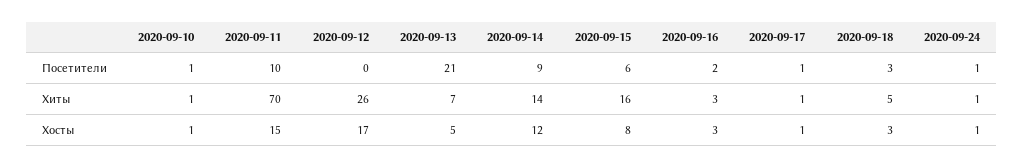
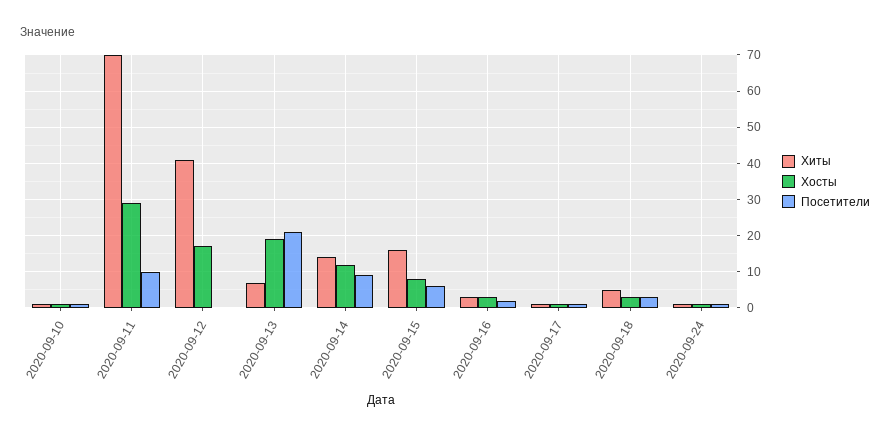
  {
    "Посетители": {
      "2020-09-10": 1,
      "2020-09-11": 10,
      "2020-09-12": 0,
      "2020-09-13": 21,
      "2020-09-14": 9,
      "2020-09-15": 6,
      "2020-09-16": 2,
      "2020-09-17": 1,
      "2020-09-18": 3,
      "2020-09-24": 1
    },
    "Хиты": {
      "2020-09-10": 1,
      "2020-09-11": 70,
-     "2020-09-12": 26,
+     "2020-09-12": 40,
      "2020-09-13": 7,
      "2020-09-14": 14,
      "2020-09-15": 16,
      "2020-09-16": 3,
      "2020-09-17": 1,
      "2020-09-18": 5,
      "2020-09-24": 1
    },
    "Хосты": {
      "2020-09-10": 1,
-     "2020-09-11": 15,
+     "2020-09-11": 30,
      "2020-09-12": 17,
-     "2020-09-13": 5,
+     "2020-09-13": 20,
      "2020-09-14": 12,
      "2020-09-15": 8,
      "2020-09-16": 3,
      "2020-09-17": 1,
      "2020-09-18": 3,
      "2020-09-24": 1
    }
  }

